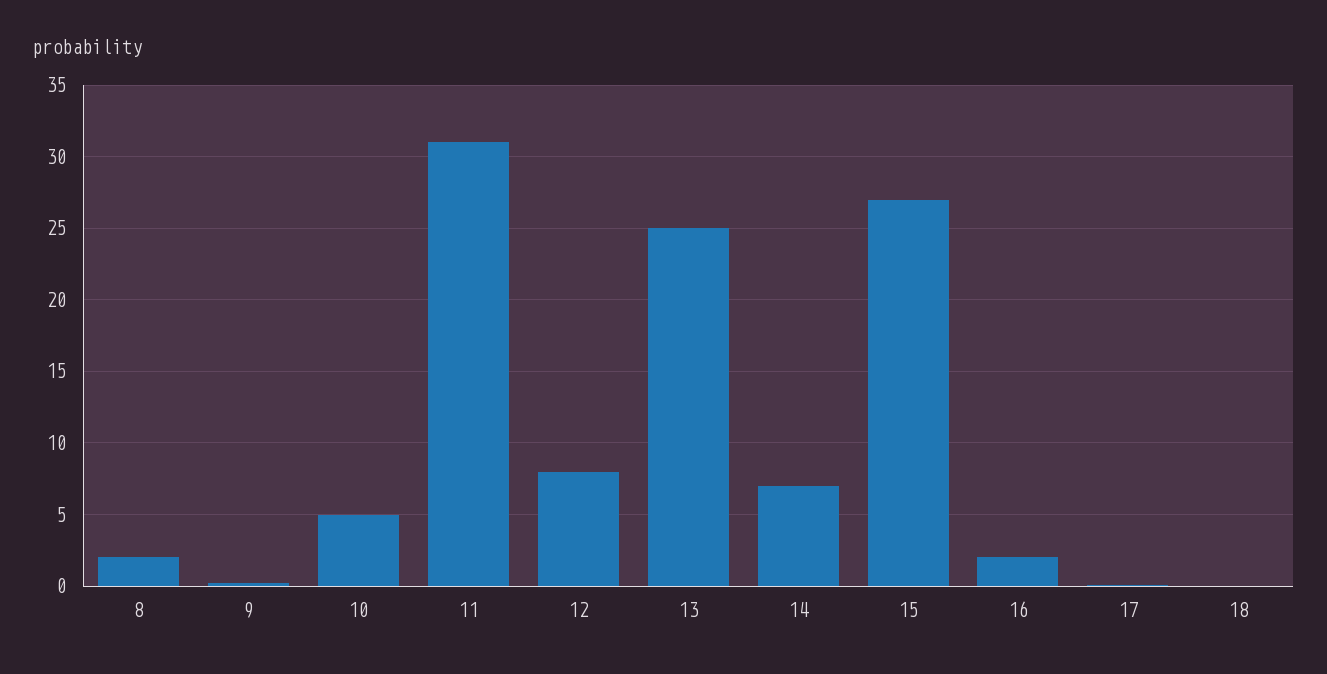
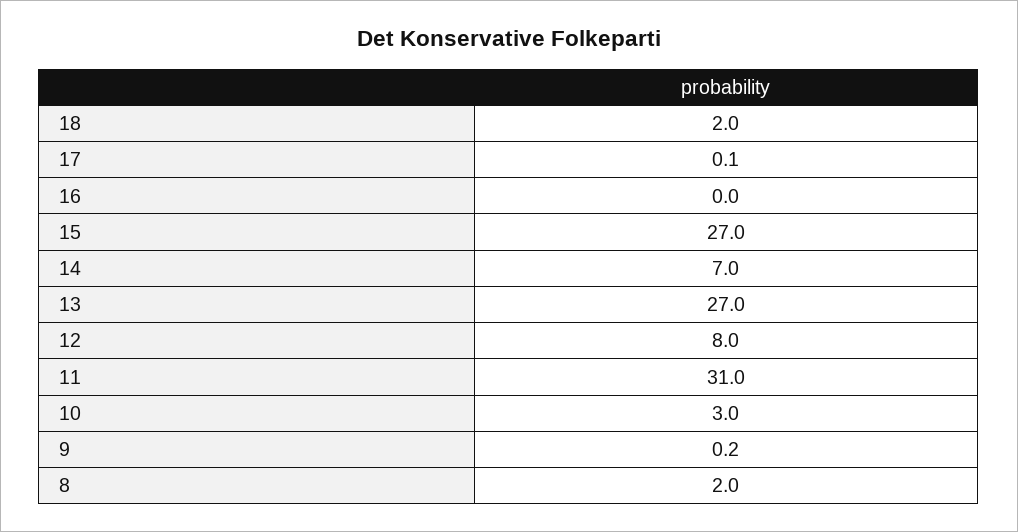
  {
    "8": 2,
    "9": 0.2,
-   "10": 5,
+   "10": 3,
    "11": 31,
    "12": 8,
-   "13": 25,
+   "13": 27,
    "14": 7,
    "15": 27,
-   "16": 2,
+   "16": 0,
    "17": 0.1,
-   "18": 0
+   "18": 2
  }

